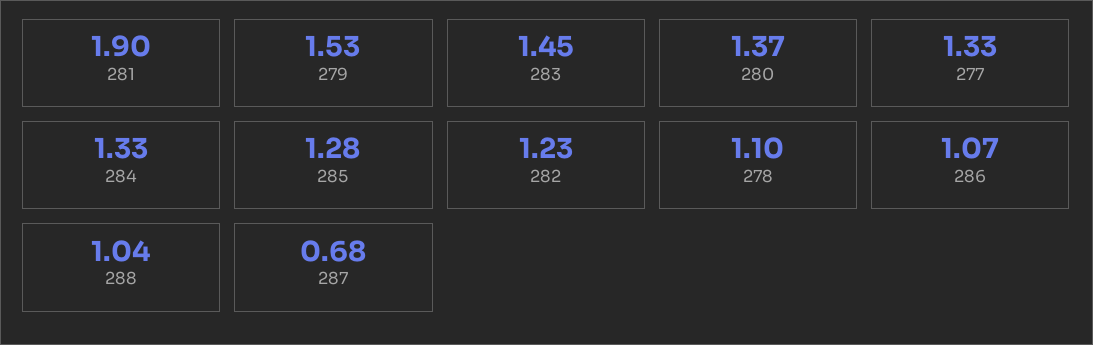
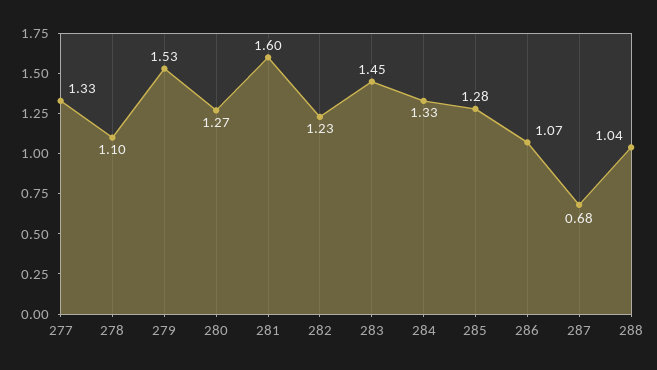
  {
-   "281": 1.9,
+   "281": 1.6,
    "279": 1.53,
    "283": 1.45,
-   "280": 1.37,
+   "280": 1.27,
    "277": 1.33,
    "284": 1.33,
    "285": 1.28,
    "282": 1.23,
    "278": 1.1,
    "286": 1.07,
    "288": 1.04,
    "287": 0.68
  }

